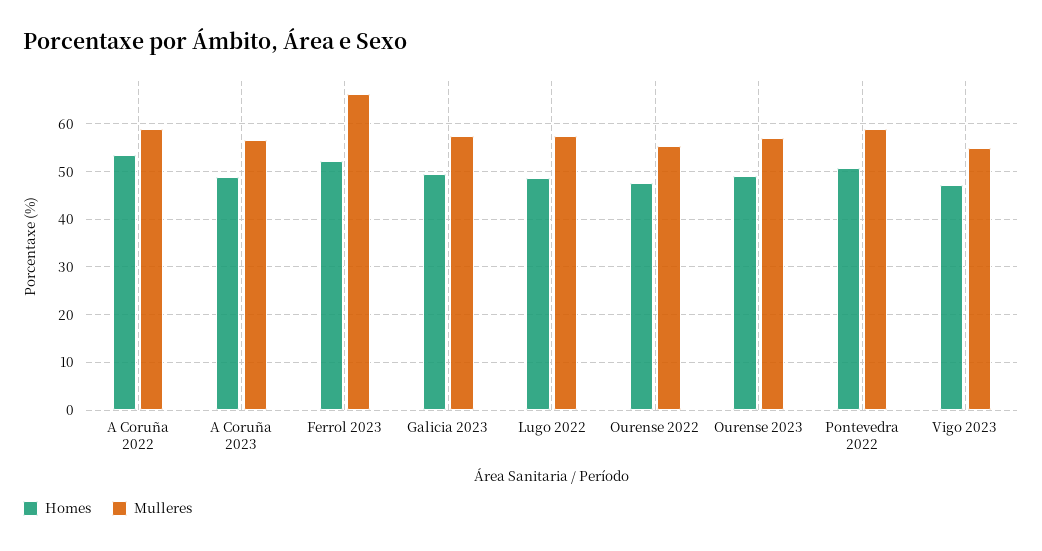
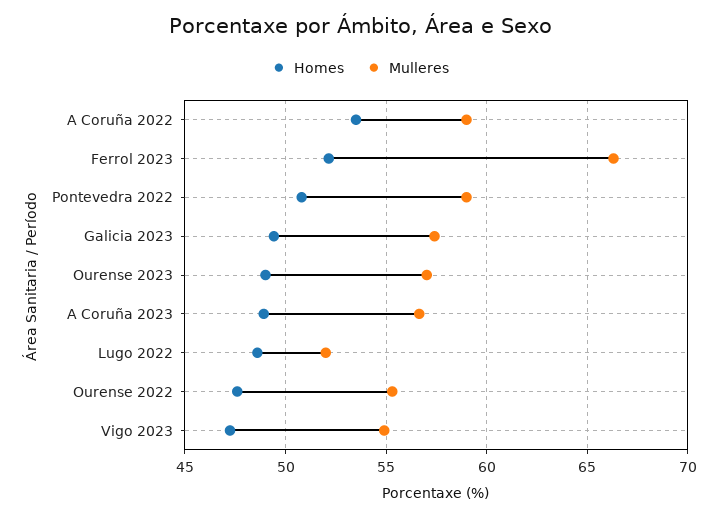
  {
    "Homes": {
      "A Coruña 2022": 53.5,
      "A Coruña 2023": 49,
      "Ferrol 2023": 52,
      "Galicia 2023": 49.5,
      "Lugo 2022": 48.5,
      "Ourense 2022": 47.5,
      "Ourense 2023": 49,
      "Pontevedra 2022": 51,
      "Vigo 2023": 47
    },
    "Mulleres": {
      "A Coruña 2022": 59,
      "A Coruña 2023": 56.5,
      "Ferrol 2023": 66.5,
      "Galicia 2023": 57.5,
-     "Lugo 2022": 58,
+     "Lugo 2022": 52,
      "Ourense 2022": 55.5,
      "Ourense 2023": 57,
      "Pontevedra 2022": 59,
      "Vigo 2023": 55
    }
  }

